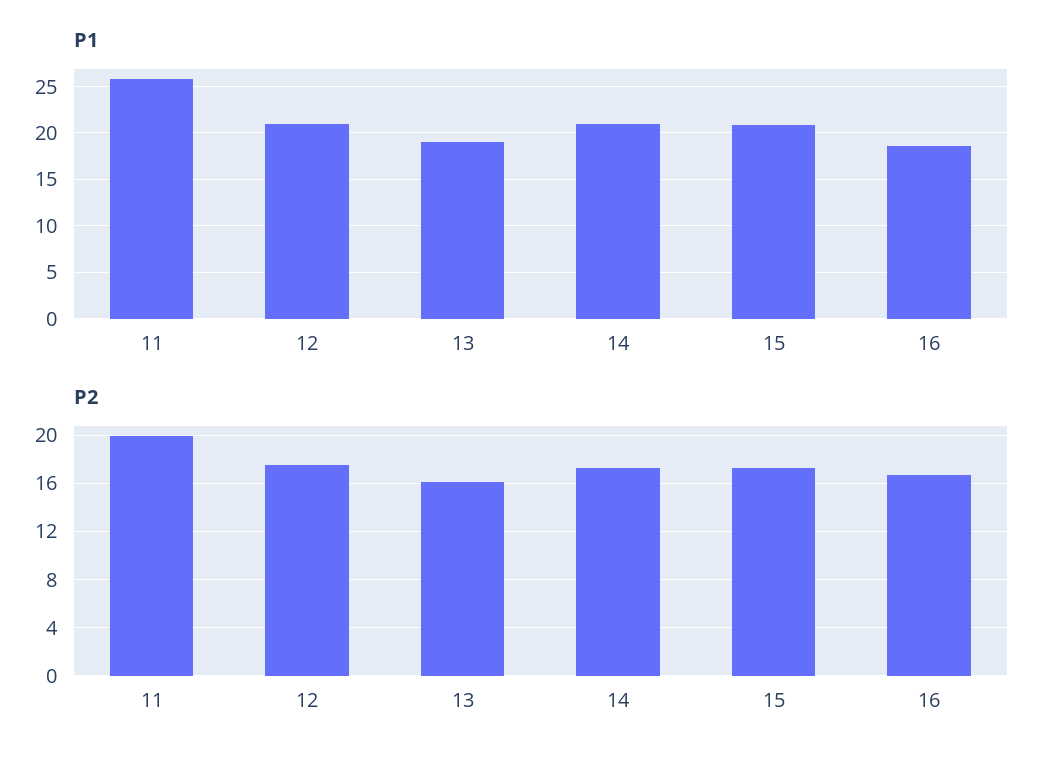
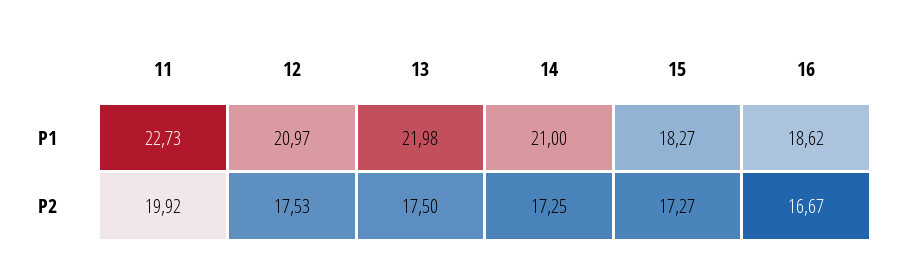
  {
    "P1": {
-     "11": 26,
+     "11": 22.73,
      "12": 20.97,
-     "13": 19,
+     "13": 21.98,
      "14": 21,
-     "15": 21,
+     "15": 18.27,
      "16": 18.62
    },
    "P2": {
      "11": 19.92,
      "12": 17.53,
-     "13": 16,
+     "13": 17.5,
      "14": 17.25,
      "15": 17.27,
      "16": 16.67
    }
  }

